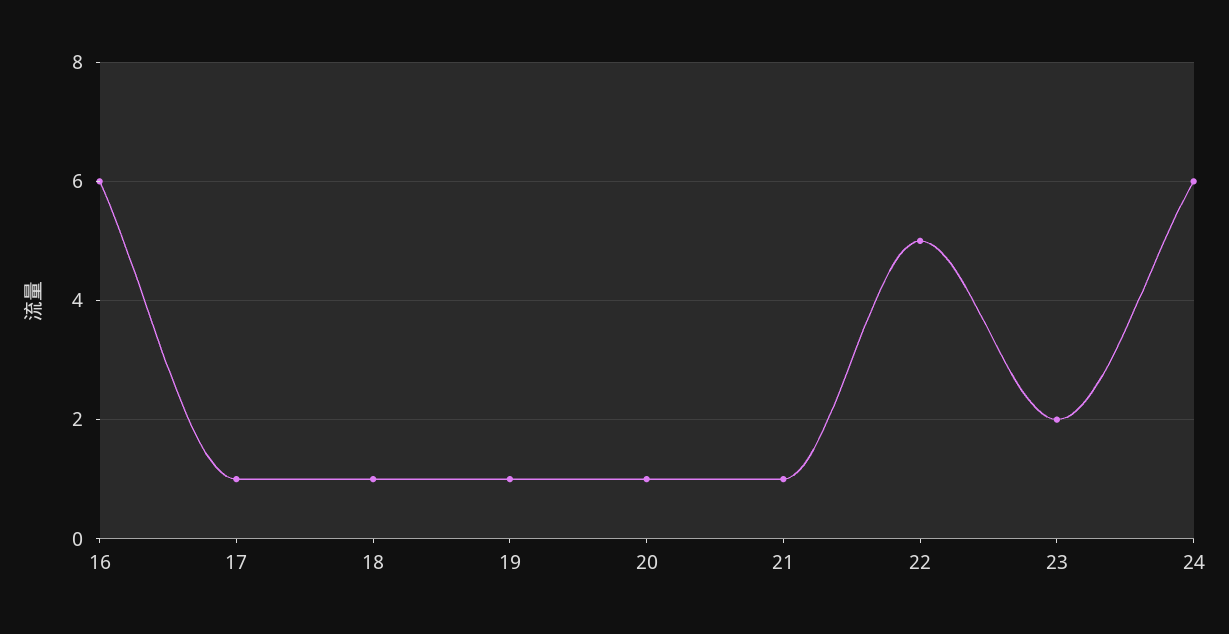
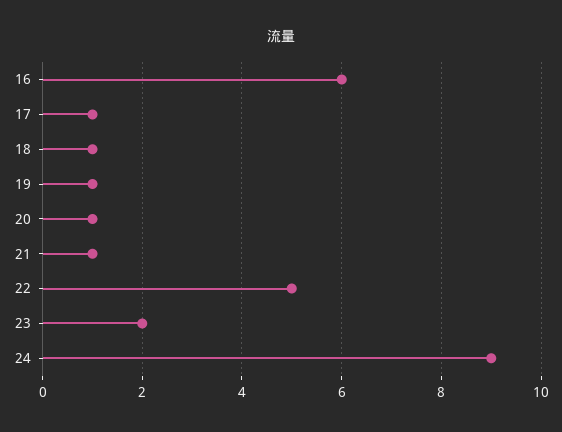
  {
    "16": 6,
    "17": 1,
    "18": 1,
    "19": 1,
    "20": 1,
    "21": 1,
    "22": 5,
    "23": 2,
-   "24": 6
+   "24": 9
  }

